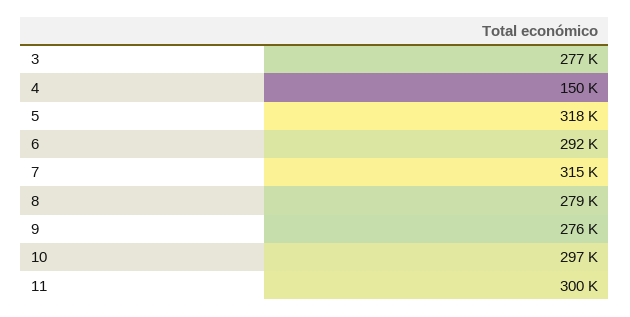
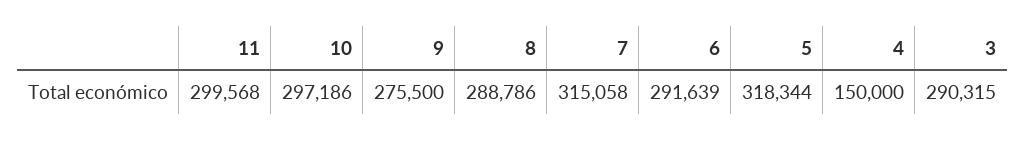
  {
-   "3": 277000,
+   "3": 290315,
    "4": 150000,
    "5": 318344,
    "6": 291639,
    "7": 315058,
-   "8": 279000,
+   "8": 288786,
    "9": 275500,
    "10": 297186,
    "11": 299568
  }

